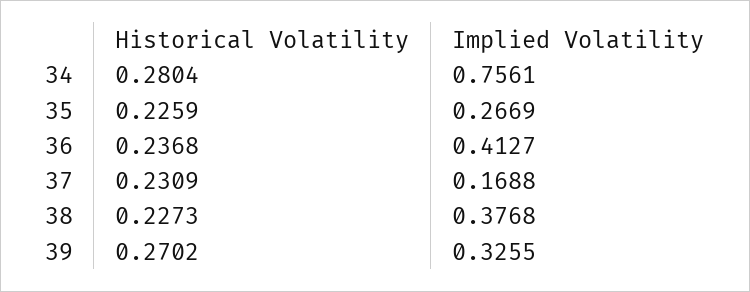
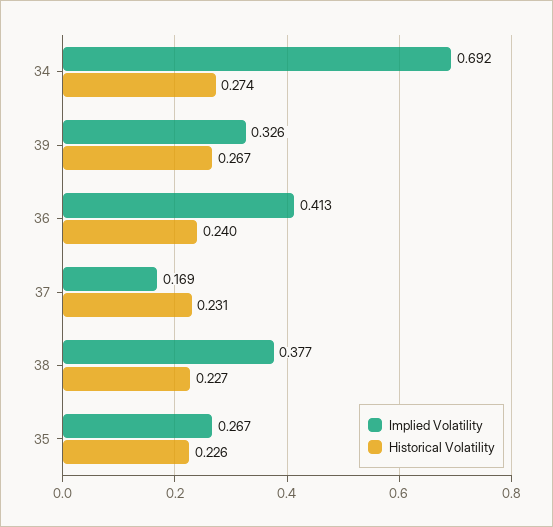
  {
    "Historical Volatility": {
-     "34": 0.2804,
+     "34": 0.274,
      "35": 0.2259,
-     "36": 0.2368,
+     "36": 0.24,
      "37": 0.2309,
      "38": 0.2273,
-     "39": 0.2702
+     "39": 0.267
    },
    "Implied Volatility": {
-     "34": 0.7561,
+     "34": 0.692,
      "35": 0.2669,
      "36": 0.4127,
      "37": 0.1688,
      "38": 0.3768,
      "39": 0.3255
    }
  }

